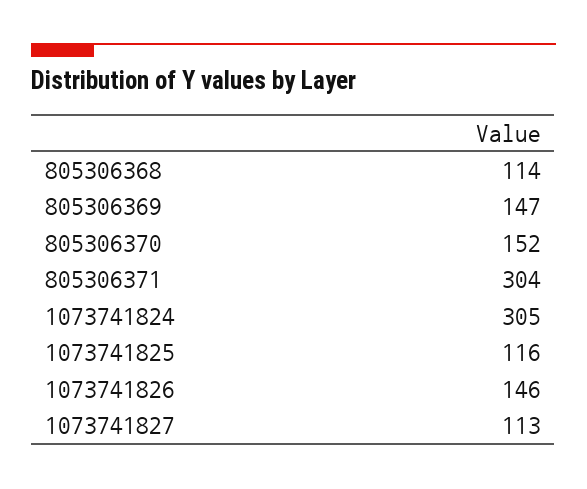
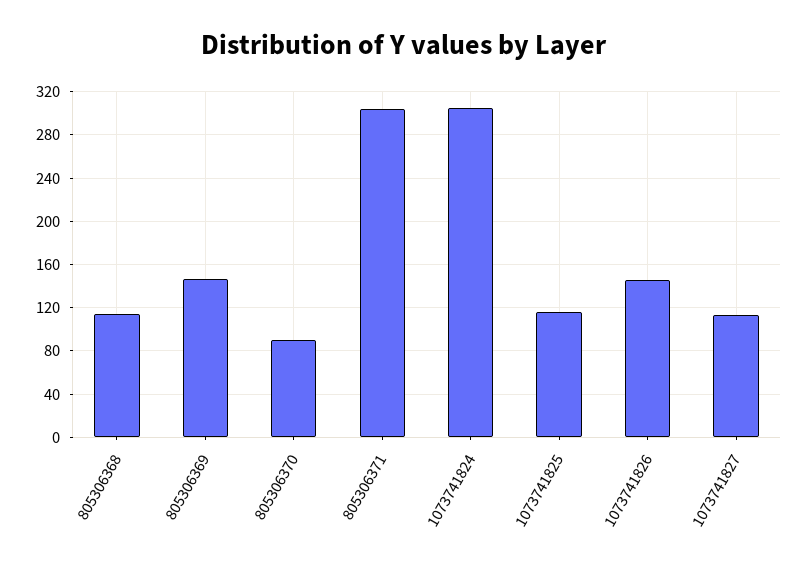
  {
    "805306368": 114,
    "805306369": 147,
-   "805306370": 152,
+   "805306370": 90,
    "805306371": 304,
    "1073741824": 305,
    "1073741825": 116,
    "1073741826": 146,
    "1073741827": 113
  }

